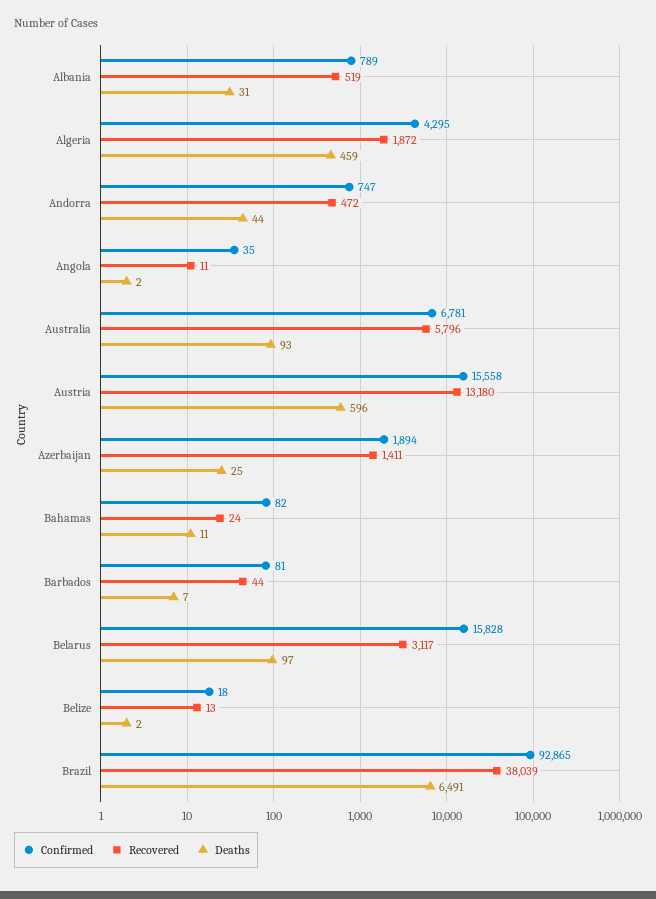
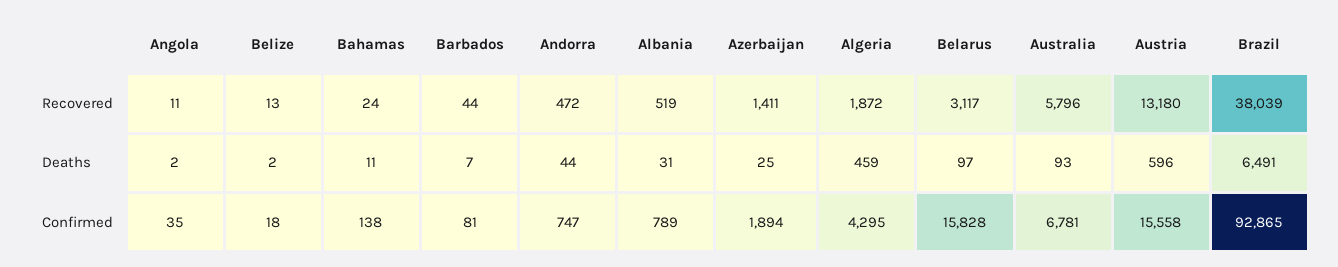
  {
    "Confirmed": {
      "Albania": 789,
      "Algeria": 4295,
      "Andorra": 747,
      "Angola": 35,
      "Australia": 6781,
      "Austria": 15558,
      "Azerbaijan": 1894,
-     "Bahamas": 82,
+     "Bahamas": 138,
      "Barbados": 81,
      "Belarus": 15828,
      "Belize": 18,
      "Brazil": 92865
    },
    "Recovered": {
      "Albania": 519,
      "Algeria": 1872,
      "Andorra": 472,
      "Angola": 11,
      "Australia": 5796,
      "Austria": 13180,
      "Azerbaijan": 1411,
      "Bahamas": 24,
      "Barbados": 44,
      "Belarus": 3117,
      "Belize": 13,
      "Brazil": 38039
    },
    "Deaths": {
      "Albania": 31,
      "Algeria": 459,
      "Andorra": 44,
      "Angola": 2,
      "Australia": 93,
      "Austria": 596,
      "Azerbaijan": 25,
      "Bahamas": 11,
      "Barbados": 7,
      "Belarus": 97,
      "Belize": 2,
      "Brazil": 6491
    }
  }

